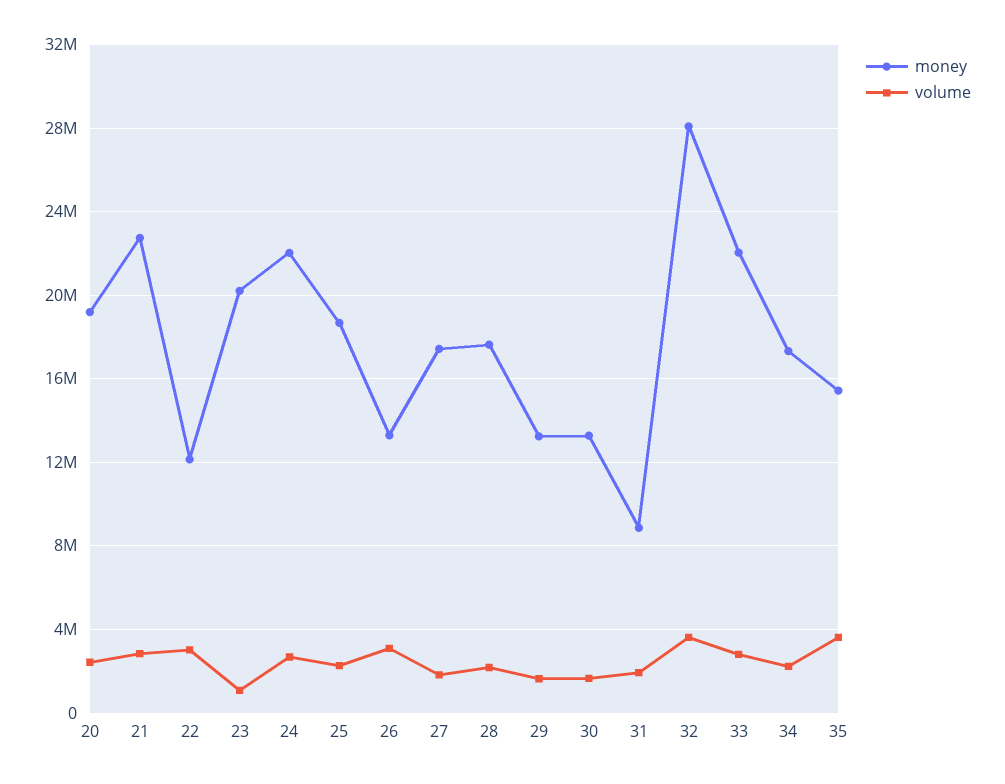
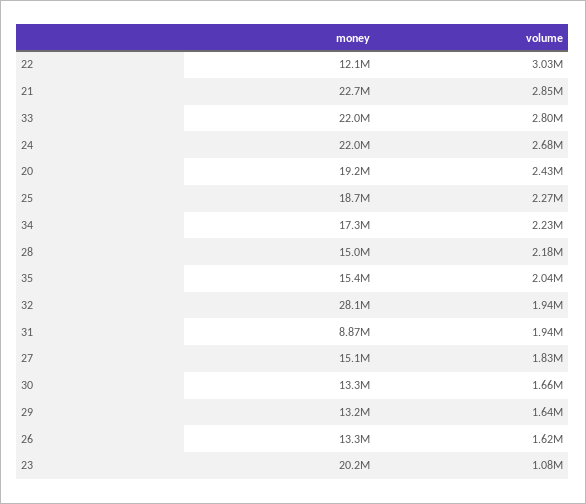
  {
    "money": {
      "20": 19200000,
      "21": 22700000,
      "22": 12100000,
      "23": 20200000,
      "24": 22000000,
      "25": 18700000,
      "26": 13300000,
-     "27": 17500000,
+     "27": 15100000,
-     "28": 17500000,
+     "28": 15000000,
      "29": 13200000,
      "30": 13300000,
      "31": 8870000,
      "32": 28100000,
      "33": 22000000,
      "34": 17300000,
      "35": 15400000
    },
    "volume": {
      "20": 2430000,
      "21": 2850000,
      "22": 3030000,
      "23": 1080000,
      "24": 2680000,
      "25": 2270000,
-     "26": 3000000,
+     "26": 1620000,
      "27": 1830000,
      "28": 2180000,
      "29": 1640000,
      "30": 1660000,
      "31": 1940000,
-     "32": 3500000,
+     "32": 1940000,
      "33": 2800000,
      "34": 2230000,
-     "35": 3500000
+     "35": 2040000
    }
  }

